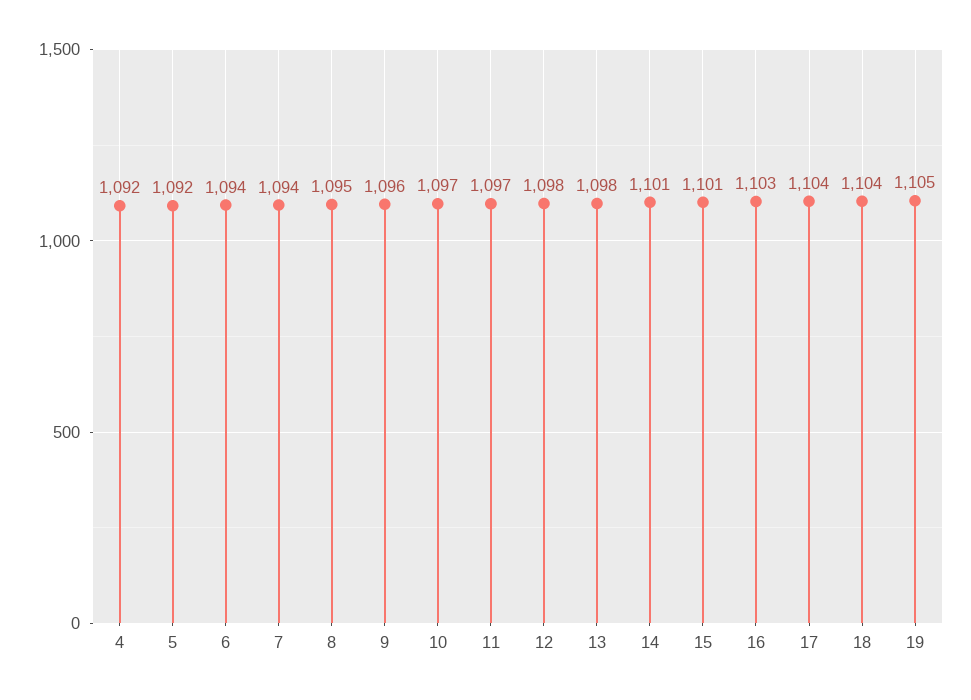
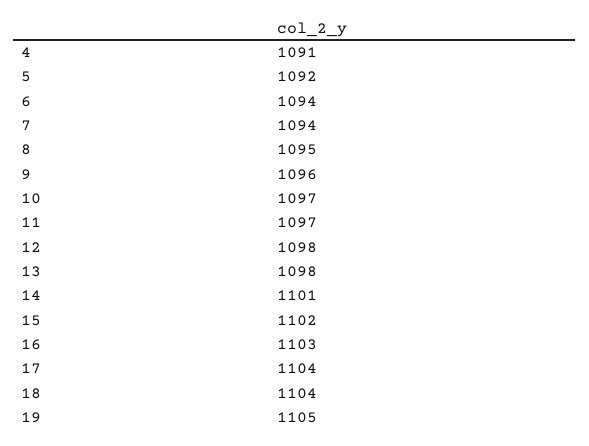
  {
-   "4": 1092,
+   "4": 1091,
    "5": 1092,
    "6": 1094,
    "7": 1094,
    "8": 1095,
    "9": 1096,
    "10": 1097,
    "11": 1097,
    "12": 1098,
    "13": 1098,
    "14": 1101,
-   "15": 1101,
+   "15": 1102,
    "16": 1103,
    "17": 1104,
    "18": 1104,
    "19": 1105
  }

